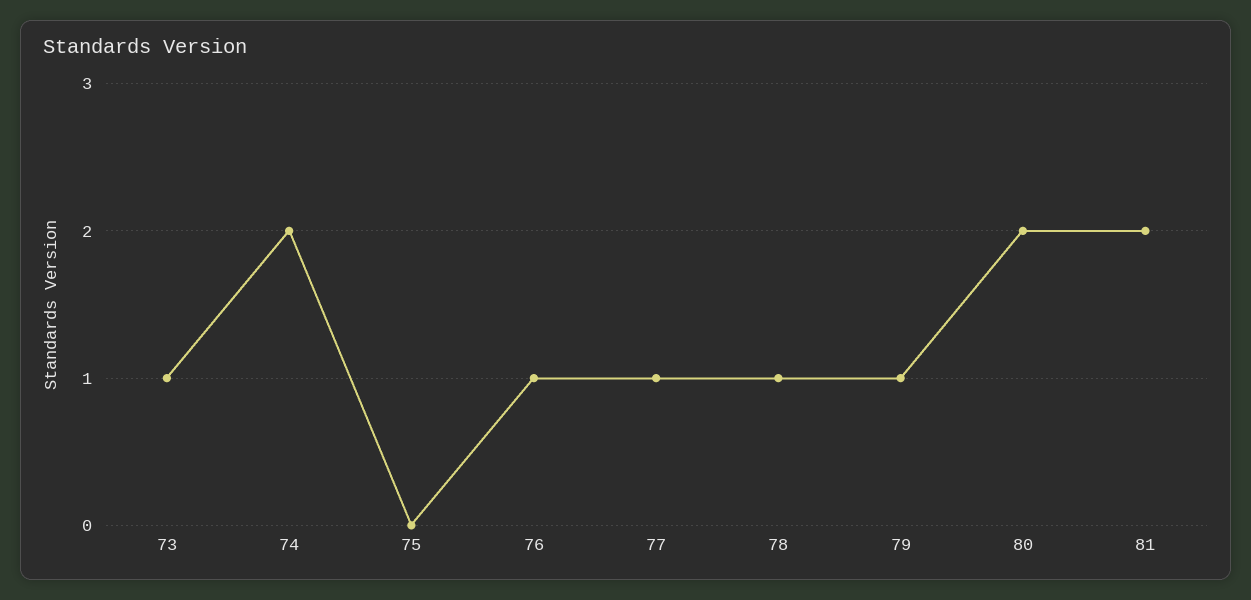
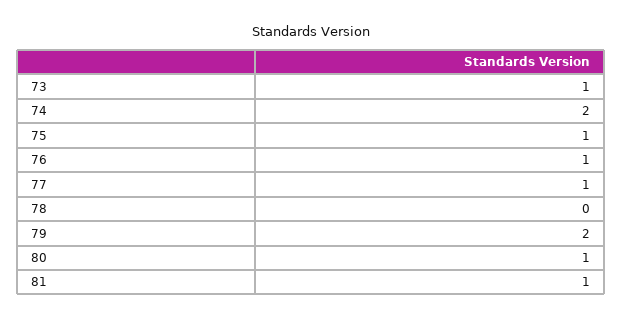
  {
    "73": 1,
    "74": 2,
-   "75": 0,
+   "75": 1,
    "76": 1,
    "77": 1,
-   "78": 1,
+   "78": 0,
-   "79": 1,
+   "79": 2,
-   "80": 2,
+   "80": 1,
-   "81": 2
+   "81": 1
  }

